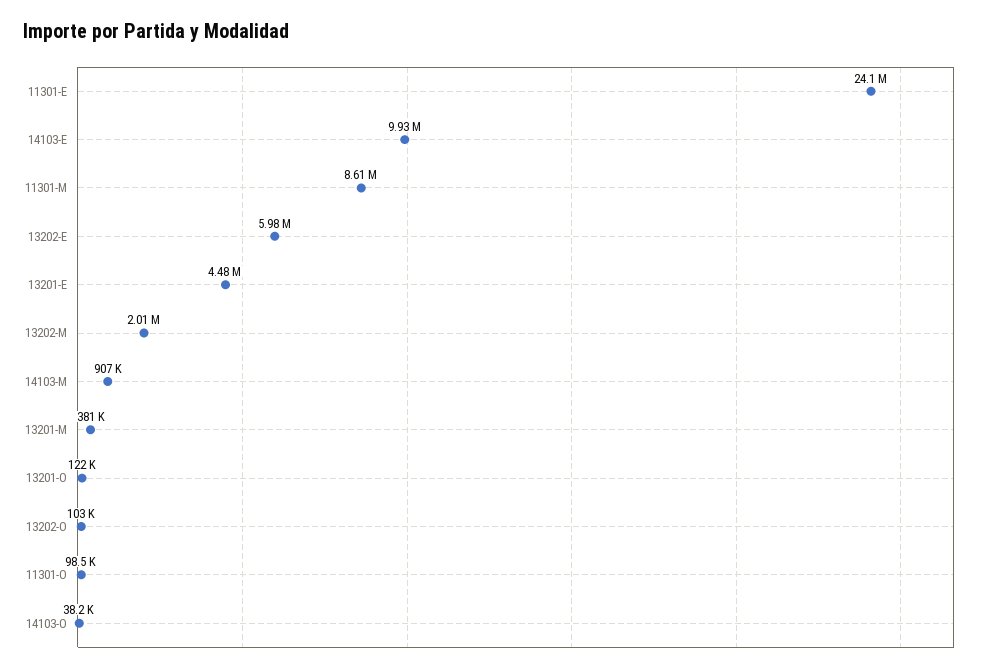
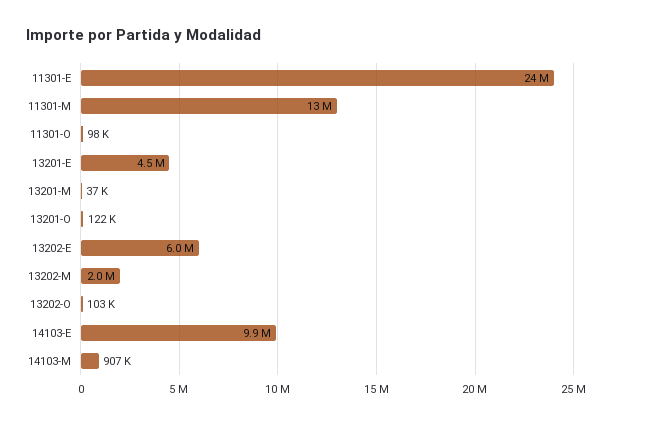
  {
    "11301-E": 24100000,
    "14103-E": 9930000,
-   "11301-M": 8610000,
+   "11301-M": 13000000,
    "13202-E": 5980000,
    "13201-E": 4480000,
    "13202-M": 2010000,
    "14103-M": 907000,
-   "13201-M": 381000,
+   "13201-M": 37000,
    "13201-O": 122000,
    "13202-O": 103000,
-   "11301-O": 98500,
+   "11301-O": 98500
-   "14103-O": 38200
  }

